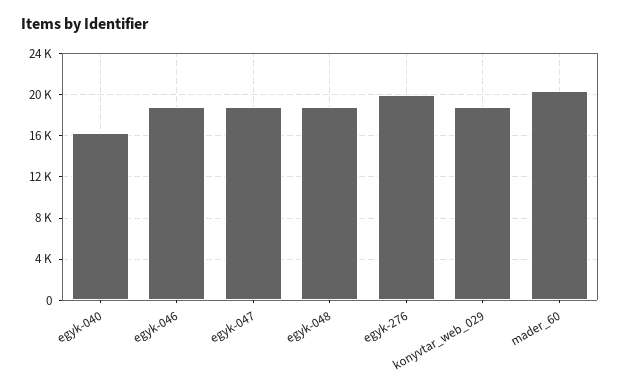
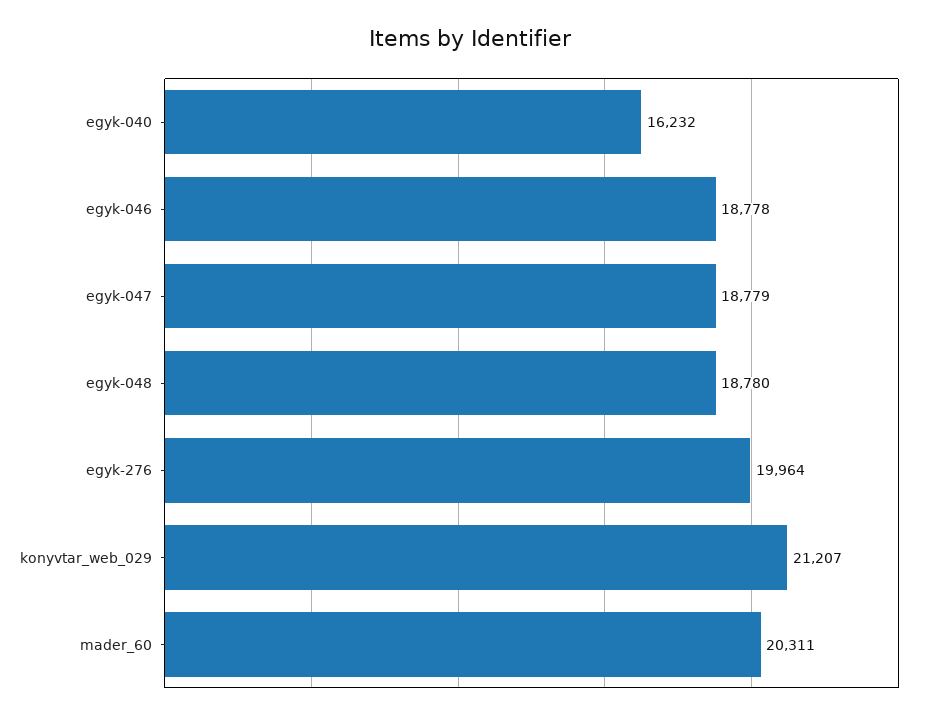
  {
    "egyk-040": 16232,
    "egyk-046": 18778,
    "egyk-047": 18779,
    "egyk-048": 18780,
    "egyk-276": 19964,
-   "konyvtar_web_029": 19000,
+   "konyvtar_web_029": 21207,
    "mader_60": 20311
  }

